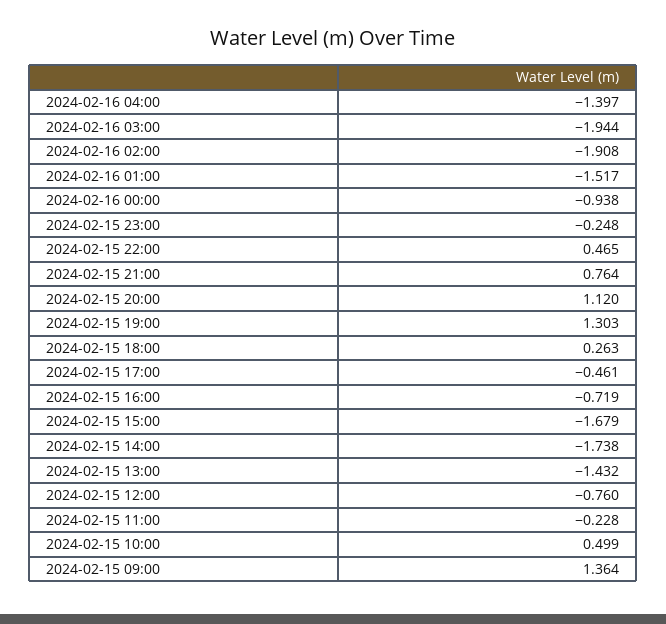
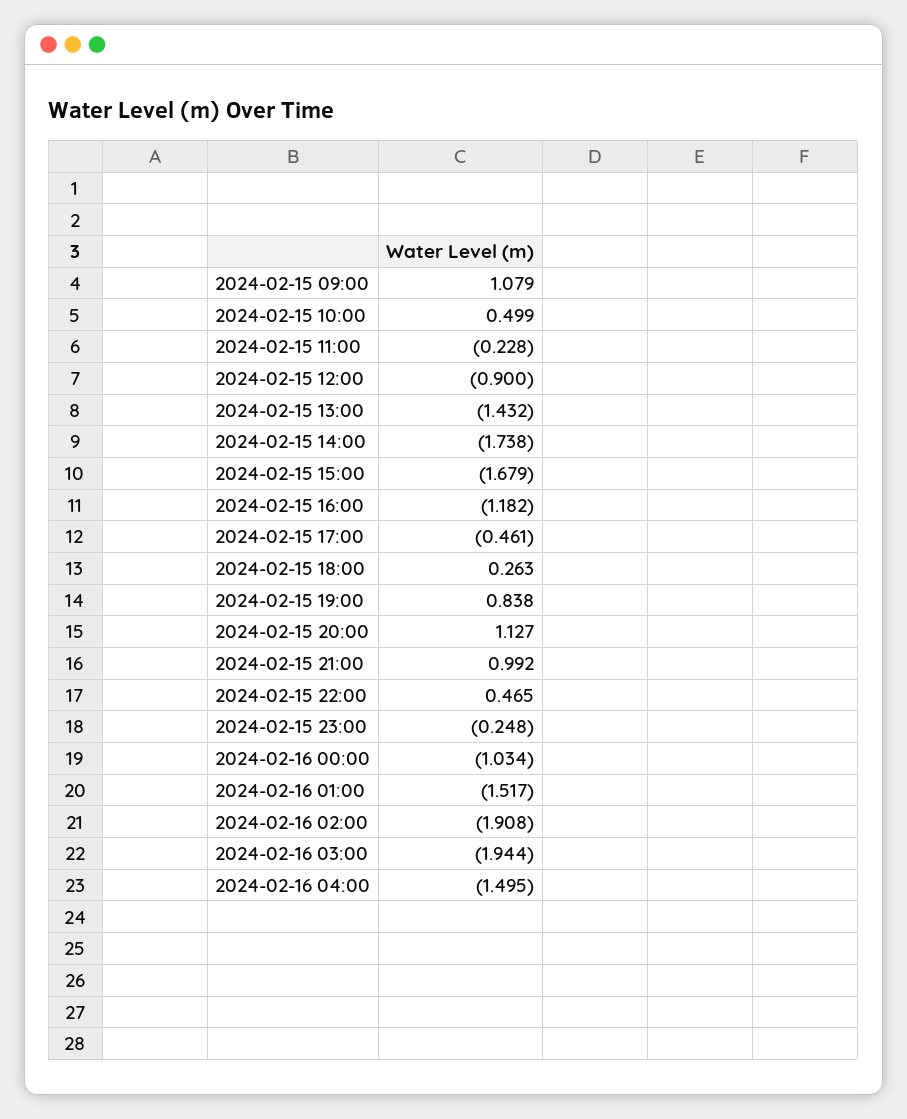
  {
-   "2024-02-16 04:00": -1.397,
+   "2024-02-16 04:00": -1.495,
    "2024-02-16 03:00": -1.944,
    "2024-02-16 02:00": -1.908,
    "2024-02-16 01:00": -1.517,
-   "2024-02-16 00:00": -0.938,
+   "2024-02-16 00:00": -1.034,
    "2024-02-15 23:00": -0.248,
    "2024-02-15 22:00": 0.465,
-   "2024-02-15 21:00": 0.764,
+   "2024-02-15 21:00": 0.992,
-   "2024-02-15 20:00": 1.12,
+   "2024-02-15 20:00": 1.127,
-   "2024-02-15 19:00": 1.303,
+   "2024-02-15 19:00": 0.838,
    "2024-02-15 18:00": 0.263,
    "2024-02-15 17:00": -0.461,
-   "2024-02-15 16:00": -0.719,
+   "2024-02-15 16:00": -1.182,
    "2024-02-15 15:00": -1.679,
    "2024-02-15 14:00": -1.738,
    "2024-02-15 13:00": -1.432,
-   "2024-02-15 12:00": -0.76,
+   "2024-02-15 12:00": -0.9,
    "2024-02-15 11:00": -0.228,
    "2024-02-15 10:00": 0.499,
-   "2024-02-15 09:00": 1.364
+   "2024-02-15 09:00": 1.079
  }

